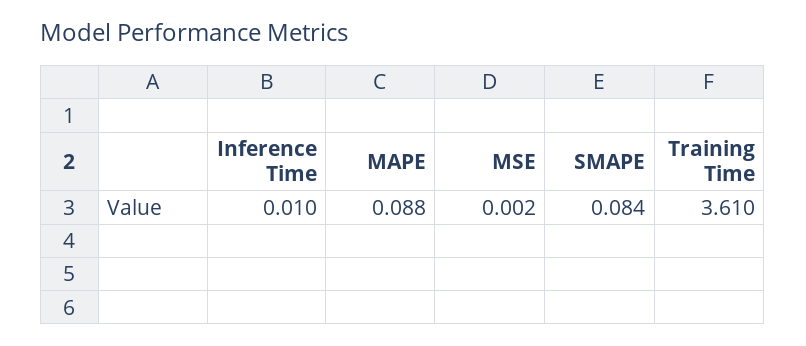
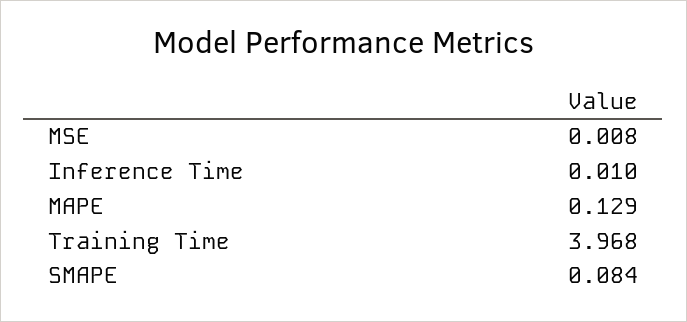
  {
    "Inference Time": 0.01,
-   "MAPE": 0.088,
+   "MAPE": 0.129,
-   "MSE": 0.002,
+   "MSE": 0.008,
    "SMAPE": 0.084,
-   "Training Time": 3.61
+   "Training Time": 3.968
  }

